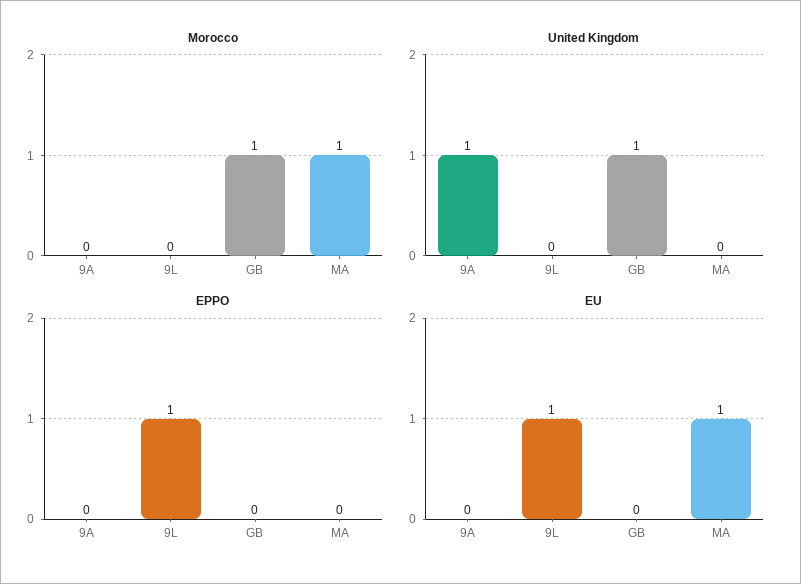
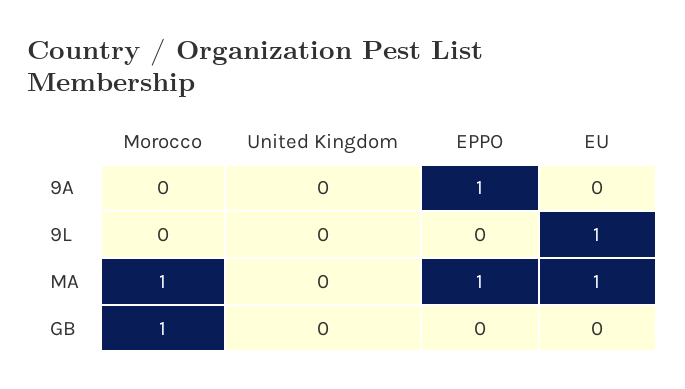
  {
    "Morocco": {
      "9A": 0,
      "9L": 0,
      "GB": 1,
      "MA": 1
    },
    "United Kingdom": {
-     "9A": 1,
+     "9A": 0,
      "9L": 0,
-     "GB": 1,
+     "GB": 0,
      "MA": 0
    },
    "EPPO": {
-     "9A": 0,
+     "9A": 1,
-     "9L": 1,
+     "9L": 0,
      "GB": 0,
-     "MA": 0
+     "MA": 1
    },
    "EU": {
      "9A": 0,
      "9L": 1,
      "GB": 0,
      "MA": 1
    }
  }

